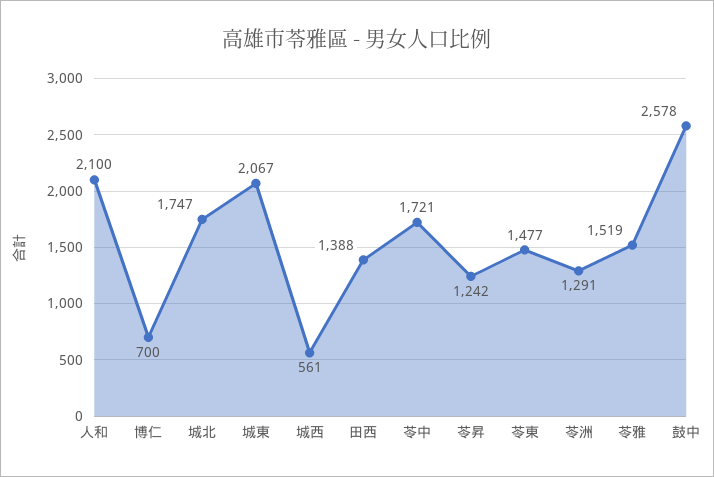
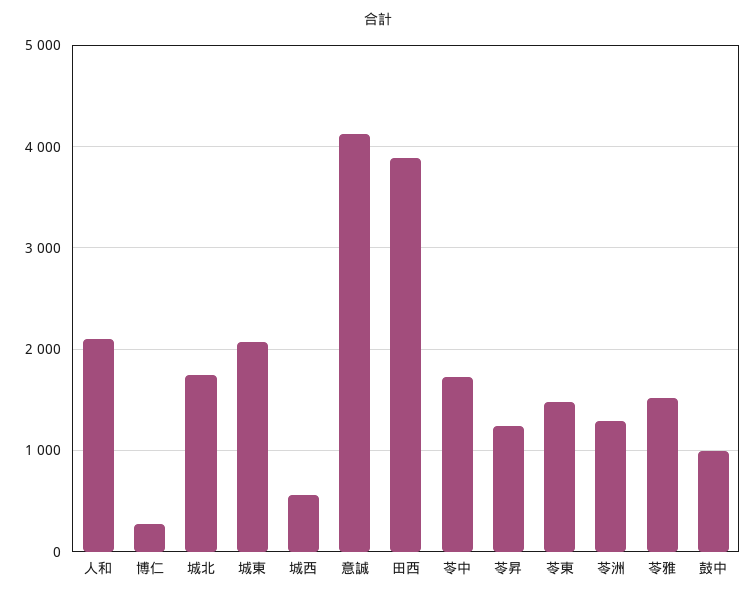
  {
    "人和": 2100,
-   "博仁": 700,
+   "博仁": 300,
    "城北": 1747,
    "城東": 2067,
    "城西": 561,
-   "田西": 1388,
+   "田西": 3900,
    "苓中": 1721,
    "苓昇": 1242,
    "苓東": 1477,
    "苓洲": 1291,
    "苓雅": 1519,
-   "鼓中": 2578
+   "鼓中": 1000,
+   "意誠": 4100
  }

